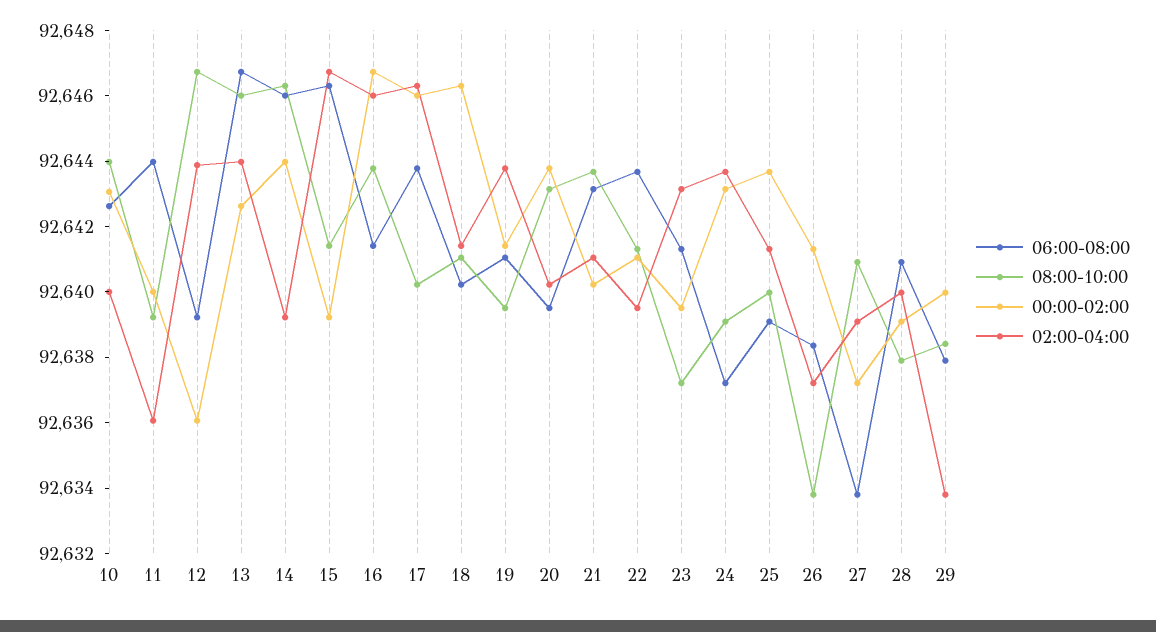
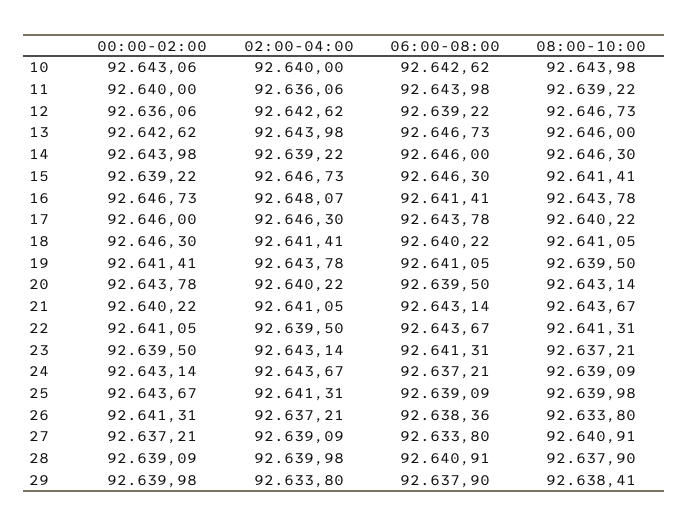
  {
    "06:00-08:00": {
      "10": 92642.62,
      "11": 92643.98,
      "12": 92639.22,
      "13": 92646.73,
      "14": 92646,
      "15": 92646.3,
      "16": 92641.41,
      "17": 92643.78,
      "18": 92640.22,
      "19": 92641.05,
      "20": 92639.5,
      "21": 92643.14,
      "22": 92643.67,
      "23": 92641.31,
      "24": 92637.21,
      "25": 92639.09,
      "26": 92638.36,
      "27": 92633.8,
      "28": 92640.91,
      "29": 92637.9
    },
    "08:00-10:00": {
      "10": 92643.98,
      "11": 92639.22,
      "12": 92646.73,
      "13": 92646,
      "14": 92646.3,
      "15": 92641.41,
      "16": 92643.78,
      "17": 92640.22,
      "18": 92641.05,
      "19": 92639.5,
      "20": 92643.14,
      "21": 92643.67,
      "22": 92641.31,
      "23": 92637.21,
      "24": 92639.09,
      "25": 92639.98,
      "26": 92633.8,
      "27": 92640.91,
      "28": 92637.9,
      "29": 92638.41
    },
    "00:00-02:00": {
      "10": 92643.06,
      "11": 92640,
      "12": 92636.06,
      "13": 92642.62,
      "14": 92643.98,
      "15": 92639.22,
      "16": 92646.73,
      "17": 92646,
      "18": 92646.3,
      "19": 92641.41,
      "20": 92643.78,
      "21": 92640.22,
      "22": 92641.05,
      "23": 92639.5,
      "24": 92643.14,
      "25": 92643.67,
      "26": 92641.31,
      "27": 92637.21,
      "28": 92639.09,
      "29": 92639.98
    },
    "02:00-04:00": {
      "10": 92640,
      "11": 92636.06,
-     "12": 92644,
+     "12": 92642.62,
      "13": 92643.98,
      "14": 92639.22,
      "15": 92646.73,
-     "16": 92646,
+     "16": 92648.07,
      "17": 92646.3,
      "18": 92641.41,
      "19": 92643.78,
      "20": 92640.22,
      "21": 92641.05,
      "22": 92639.5,
      "23": 92643.14,
      "24": 92643.67,
      "25": 92641.31,
      "26": 92637.21,
      "27": 92639.09,
      "28": 92639.98,
      "29": 92633.8
    }
  }

